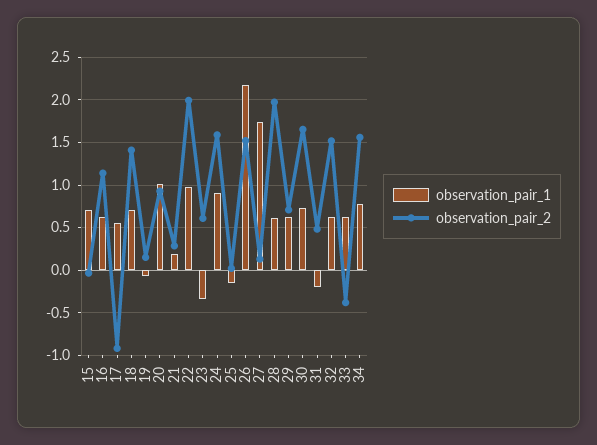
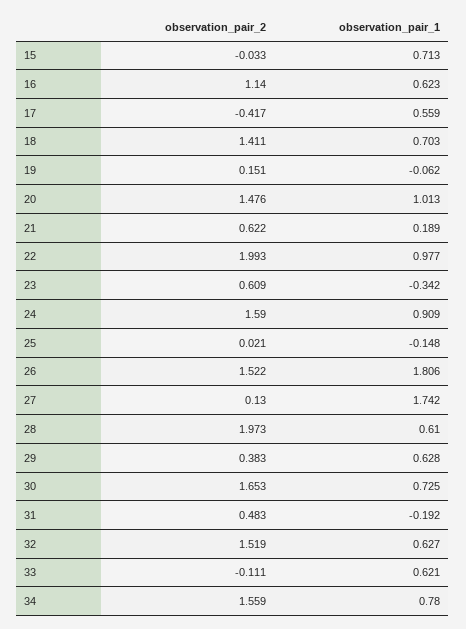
  {
    "observation_pair_1": {
      "15": 0.713,
      "16": 0.623,
      "17": 0.559,
      "18": 0.703,
      "19": -0.062,
      "20": 1.013,
      "21": 0.189,
      "22": 0.977,
      "23": -0.342,
      "24": 0.909,
      "25": -0.148,
-     "26": 2.2,
+     "26": 1.806,
      "27": 1.742,
      "28": 0.61,
      "29": 0.628,
      "30": 0.725,
      "31": -0.192,
      "32": 0.627,
      "33": 0.621,
      "34": 0.78
    },
    "observation_pair_2": {
      "15": -0.033,
      "16": 1.14,
-     "17": -0.9,
+     "17": -0.417,
      "18": 1.411,
      "19": 0.151,
-     "20": 0.9,
+     "20": 1.476,
-     "21": 0.3,
+     "21": 0.622,
      "22": 1.993,
      "23": 0.609,
      "24": 1.59,
      "25": 0.021,
      "26": 1.522,
      "27": 0.13,
      "28": 1.973,
-     "29": 0.7,
+     "29": 0.383,
      "30": 1.653,
      "31": 0.483,
      "32": 1.519,
-     "33": -0.4,
+     "33": -0.111,
      "34": 1.559
    }
  }

